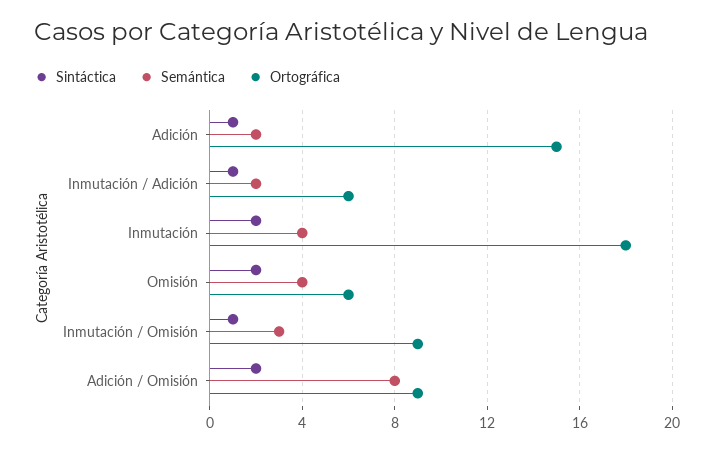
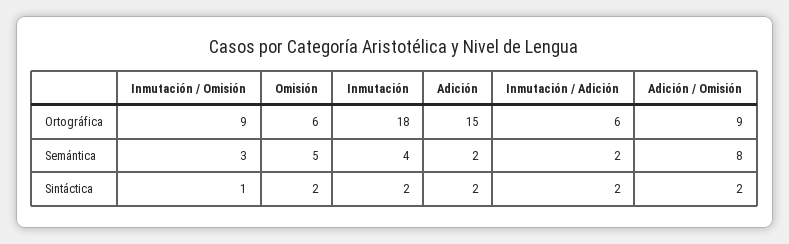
  {
    "Sintáctica": {
-     "Adición": 1,
+     "Adición": 2,
-     "Inmutación / Adición": 1,
+     "Inmutación / Adición": 2,
      "Inmutación": 2,
      "Omisión": 2,
      "Inmutación / Omisión": 1,
      "Adición / Omisión": 2
    },
    "Semántica": {
      "Adición": 2,
      "Inmutación / Adición": 2,
      "Inmutación": 4,
-     "Omisión": 4,
+     "Omisión": 5,
      "Inmutación / Omisión": 3,
      "Adición / Omisión": 8
    },
    "Ortográfica": {
      "Adición": 15,
      "Inmutación / Adición": 6,
      "Inmutación": 18,
      "Omisión": 6,
      "Inmutación / Omisión": 9,
      "Adición / Omisión": 9
    }
  }

